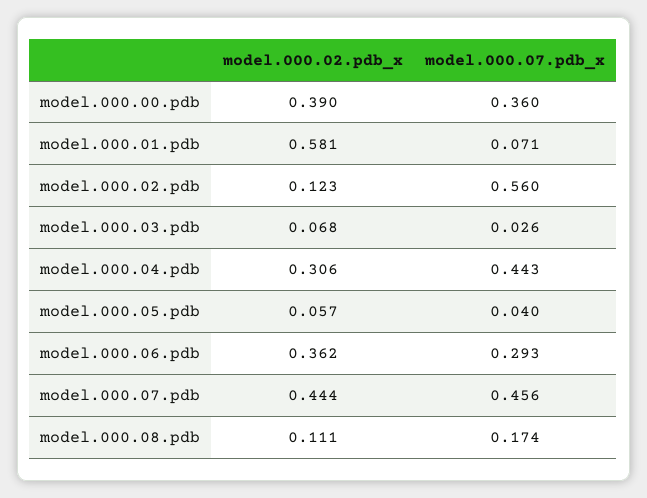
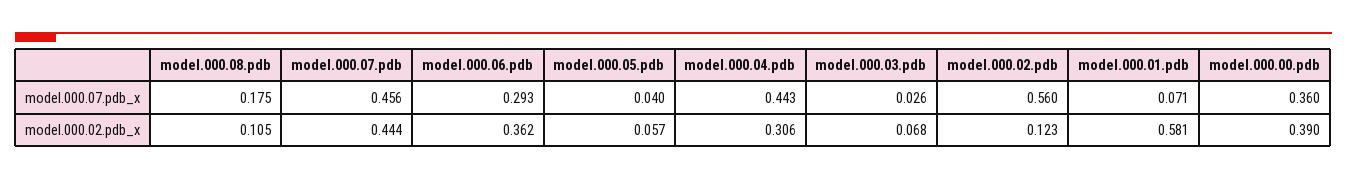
  {
    "model.000.02.pdb_x": {
      "model.000.00.pdb": 0.39,
      "model.000.01.pdb": 0.581,
      "model.000.02.pdb": 0.123,
      "model.000.03.pdb": 0.068,
      "model.000.04.pdb": 0.306,
      "model.000.05.pdb": 0.057,
      "model.000.06.pdb": 0.362,
      "model.000.07.pdb": 0.444,
-     "model.000.08.pdb": 0.111
+     "model.000.08.pdb": 0.105
    },
    "model.000.07.pdb_x": {
      "model.000.00.pdb": 0.36,
      "model.000.01.pdb": 0.071,
      "model.000.02.pdb": 0.56,
      "model.000.03.pdb": 0.026,
      "model.000.04.pdb": 0.443,
      "model.000.05.pdb": 0.04,
      "model.000.06.pdb": 0.293,
      "model.000.07.pdb": 0.456,
-     "model.000.08.pdb": 0.174
+     "model.000.08.pdb": 0.175
    }
  }

